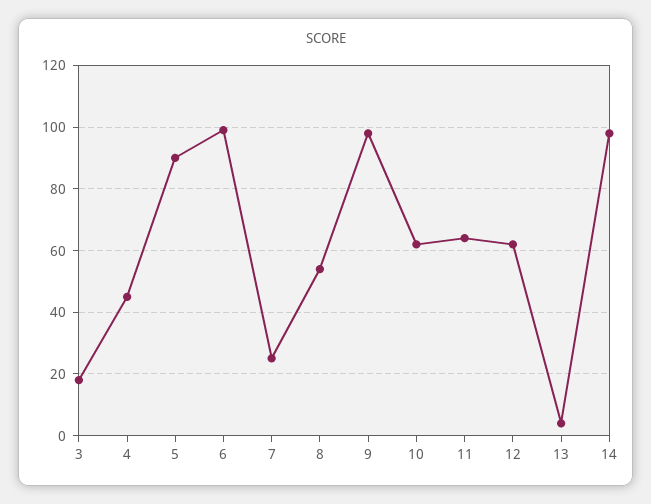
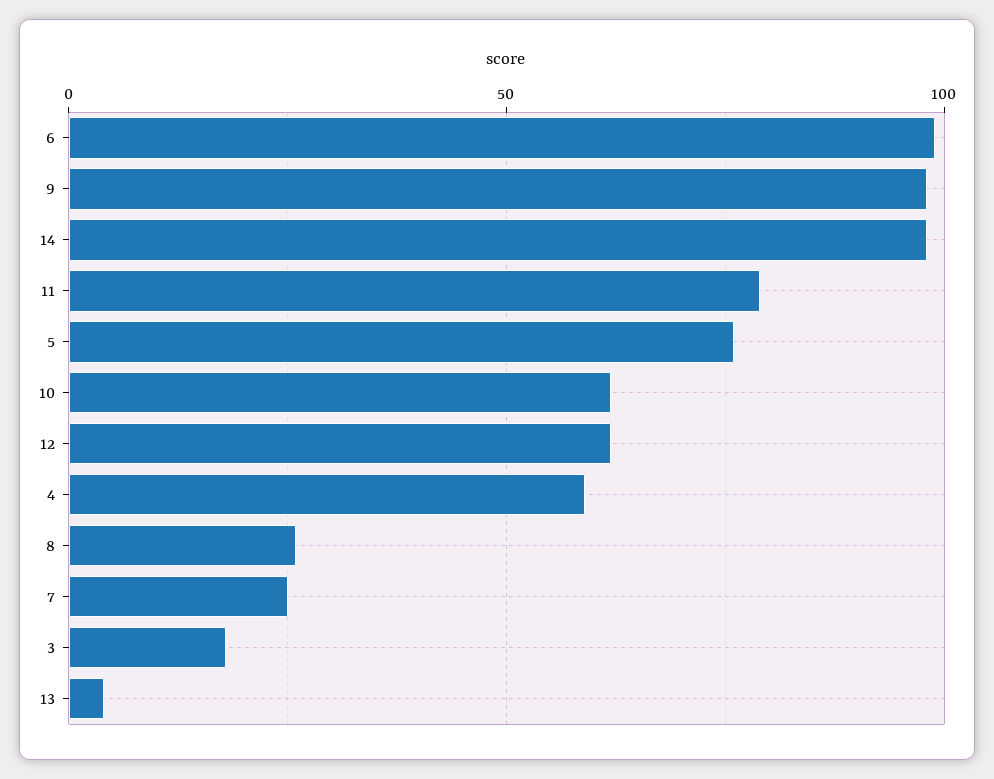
  {
    "3": 20,
-   "4": 45,
+   "4": 60,
-   "5": 90,
+   "5": 75,
    "6": 100,
    "7": 25,
-   "8": 55,
+   "8": 25,
    "9": 100,
    "10": 60,
-   "11": 65,
+   "11": 80,
    "12": 60,
    "13": 5,
    "14": 100
  }

